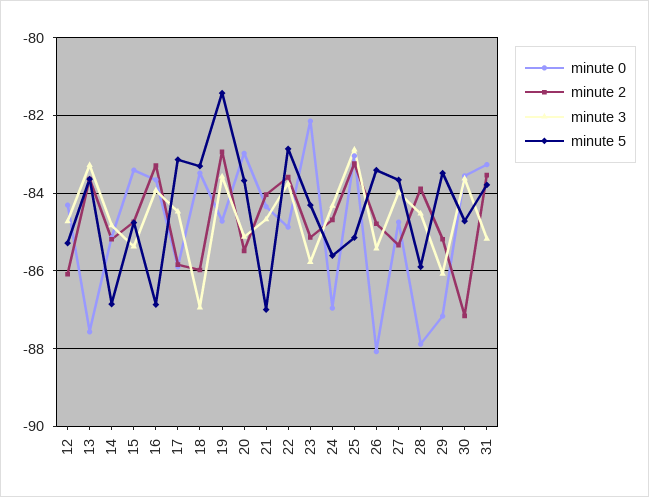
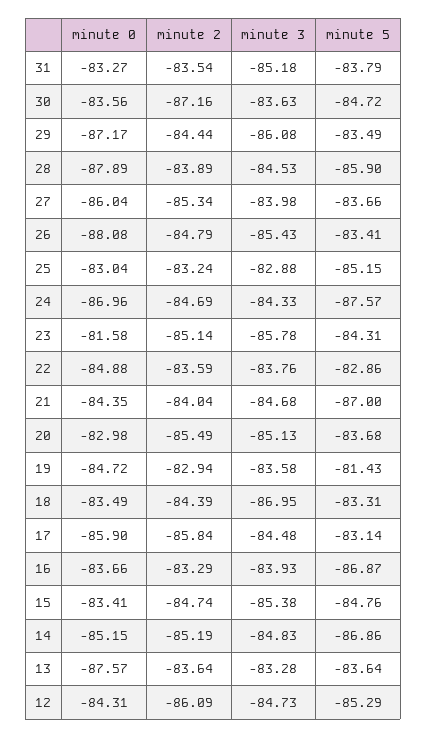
  {
    "minute 0": {
      "12": -84.31,
      "13": -87.57,
      "14": -85.15,
      "15": -83.41,
      "16": -83.66,
      "17": -85.9,
      "18": -83.49,
      "19": -84.72,
      "20": -82.98,
      "21": -84.35,
      "22": -84.88,
-     "23": -82.2,
+     "23": -81.58,
      "24": -86.96,
      "25": -83.04,
      "26": -88.08,
-     "27": -84.8,
+     "27": -86.04,
      "28": -87.89,
      "29": -87.17,
      "30": -83.56,
      "31": -83.27
    },
    "minute 2": {
      "12": -86.09,
      "13": -83.64,
      "14": -85.19,
      "15": -84.74,
      "16": -83.29,
      "17": -85.84,
-     "18": -86,
+     "18": -84.39,
      "19": -82.94,
      "20": -85.49,
      "21": -84.04,
      "22": -83.59,
      "23": -85.14,
      "24": -84.69,
      "25": -83.24,
      "26": -84.79,
      "27": -85.34,
      "28": -83.89,
-     "29": -85.2,
+     "29": -84.44,
      "30": -87.16,
      "31": -83.54
    },
    "minute 3": {
      "12": -84.73,
      "13": -83.28,
      "14": -84.83,
      "15": -85.38,
      "16": -83.93,
      "17": -84.48,
      "18": -86.95,
      "19": -83.58,
      "20": -85.13,
      "21": -84.68,
      "22": -83.76,
      "23": -85.78,
      "24": -84.33,
      "25": -82.88,
      "26": -85.43,
      "27": -83.98,
      "28": -84.53,
      "29": -86.08,
      "30": -83.63,
      "31": -85.18
    },
    "minute 5": {
      "12": -85.29,
      "13": -83.64,
      "14": -86.86,
      "15": -84.76,
      "16": -86.87,
      "17": -83.14,
      "18": -83.31,
      "19": -81.43,
      "20": -83.68,
      "21": -87,
      "22": -82.86,
      "23": -84.31,
-     "24": -85.6,
+     "24": -87.57,
      "25": -85.15,
      "26": -83.41,
      "27": -83.66,
      "28": -85.9,
      "29": -83.49,
      "30": -84.72,
      "31": -83.79
    }
  }

